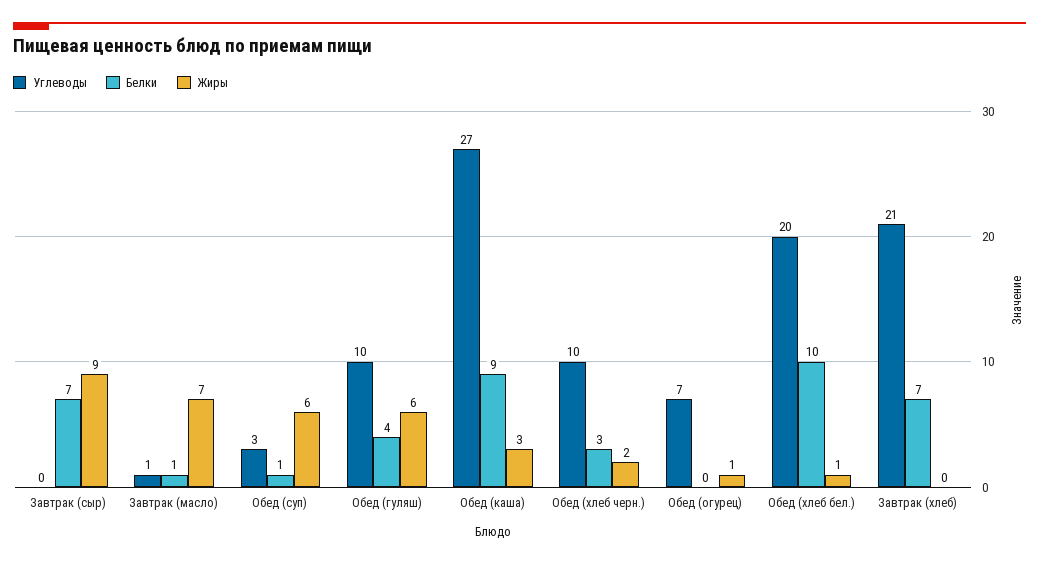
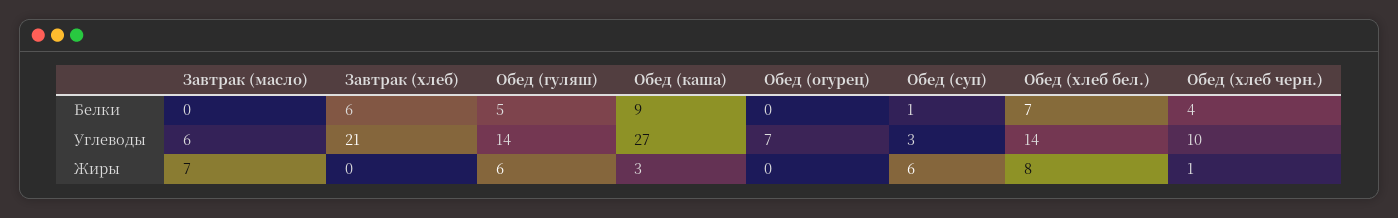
  {
    "Углеводы": {
-     "Завтрак (сыр)": 0,
-     "Завтрак (масло)": 1,
+     "Завтрак (масло)": 6,
      "Обед (суп)": 3,
-     "Обед (гуляш)": 10,
+     "Обед (гуляш)": 14,
      "Обед (каша)": 27,
      "Обед (хлеб черн.)": 10,
      "Обед (огурец)": 7,
-     "Обед (хлеб бел.)": 20,
+     "Обед (хлеб бел.)": 14,
      "Завтрак (хлеб)": 21
    },
    "Белки": {
-     "Завтрак (сыр)": 7,
-     "Завтрак (масло)": 1,
+     "Завтрак (масло)": 0,
      "Обед (суп)": 1,
-     "Обед (гуляш)": 4,
+     "Обед (гуляш)": 5,
      "Обед (каша)": 9,
-     "Обед (хлеб черн.)": 3,
+     "Обед (хлеб черн.)": 4,
      "Обед (огурец)": 0,
-     "Обед (хлеб бел.)": 10,
+     "Обед (хлеб бел.)": 7,
-     "Завтрак (хлеб)": 7
+     "Завтрак (хлеб)": 6
    },
    "Жиры": {
-     "Завтрак (сыр)": 9,
      "Завтрак (масло)": 7,
      "Обед (суп)": 6,
      "Обед (гуляш)": 6,
      "Обед (каша)": 3,
-     "Обед (хлеб черн.)": 2,
+     "Обед (хлеб черн.)": 1,
-     "Обед (огурец)": 1,
+     "Обед (огурец)": 0,
-     "Обед (хлеб бел.)": 1,
+     "Обед (хлеб бел.)": 8,
      "Завтрак (хлеб)": 0
    }
  }

